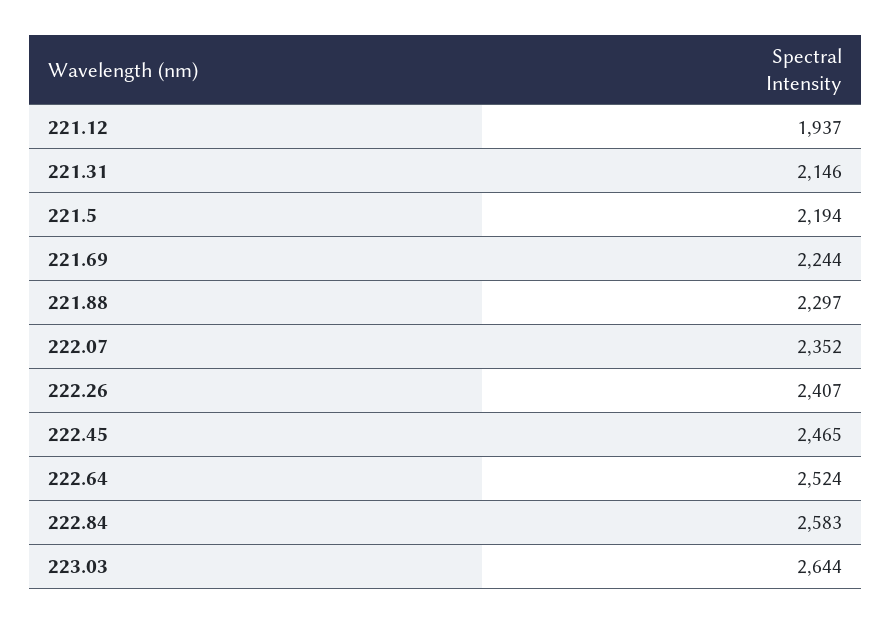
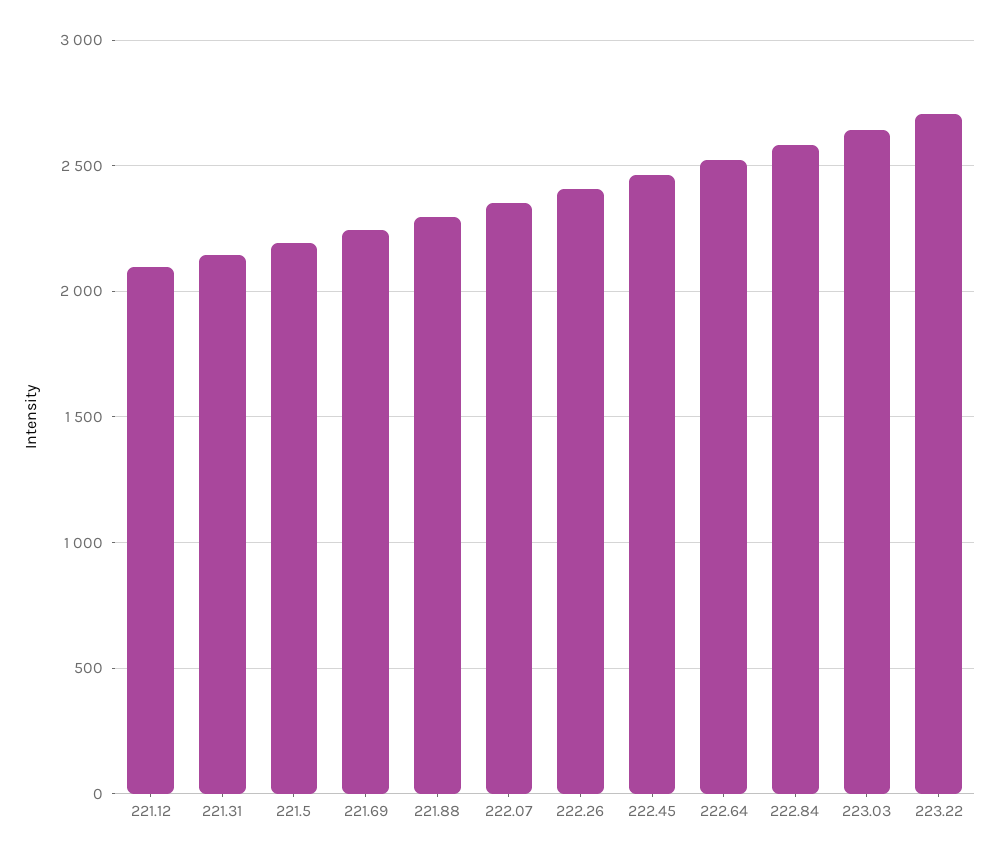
  {
-   "221.12": 1937,
+   "221.12": 2100,
    "221.31": 2146,
    "221.5": 2194,
    "221.69": 2244,
    "221.88": 2297,
    "222.07": 2352,
    "222.26": 2407,
    "222.45": 2465,
    "222.64": 2524,
    "222.84": 2583,
-   "223.03": 2644
+   "223.03": 2644,
+   "223.22": 2700
  }

